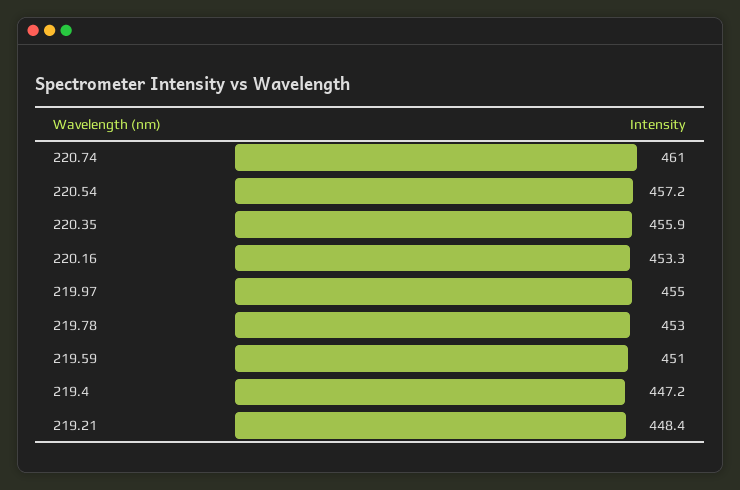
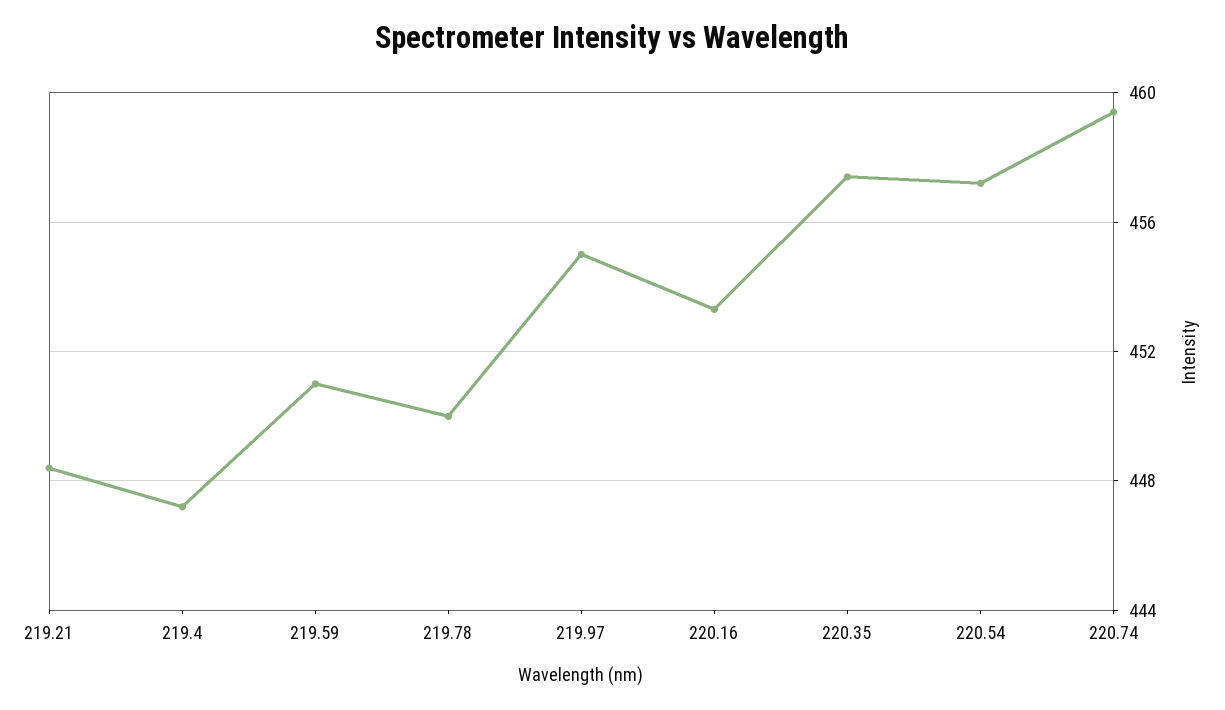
  {
-   "220.74": 461,
+   "220.74": 459.5,
    "220.54": 457.2,
-   "220.35": 455.9,
+   "220.35": 457.5,
    "220.16": 453.3,
    "219.97": 455,
-   "219.78": 453,
+   "219.78": 450,
    "219.59": 451,
    "219.4": 447.2,
    "219.21": 448.4
  }

